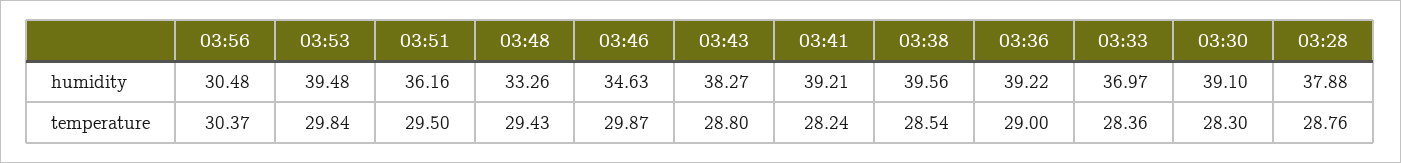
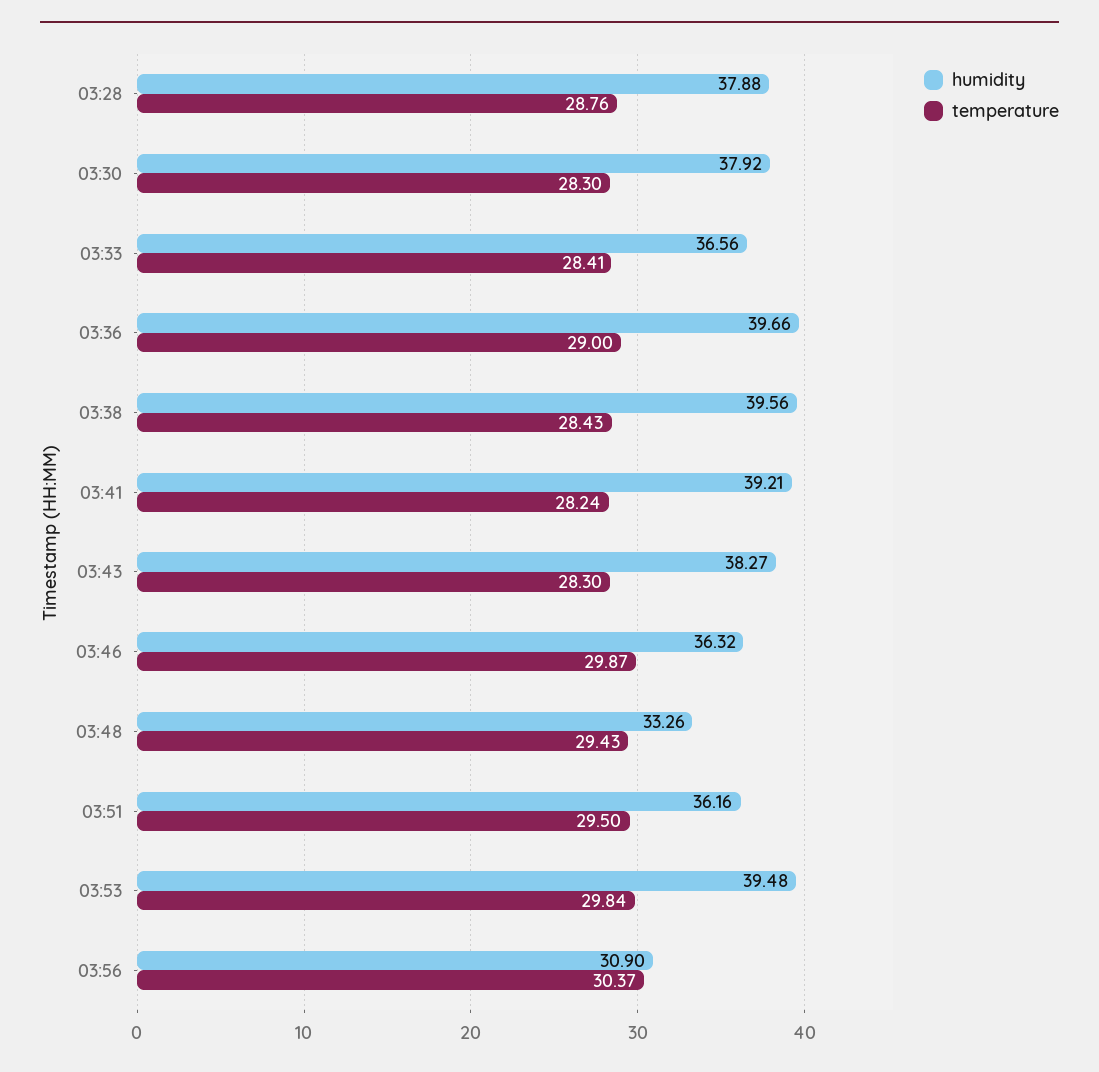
  {
    "humidity": {
-     "03:56": 30.48,
+     "03:56": 30.9,
      "03:53": 39.48,
      "03:51": 36.16,
      "03:48": 33.26,
-     "03:46": 34.63,
+     "03:46": 36.32,
      "03:43": 38.27,
      "03:41": 39.21,
      "03:38": 39.56,
-     "03:36": 39.22,
+     "03:36": 39.66,
-     "03:33": 36.97,
+     "03:33": 36.56,
-     "03:30": 39.1,
+     "03:30": 37.92,
      "03:28": 37.88
    },
    "temperature": {
      "03:56": 30.37,
      "03:53": 29.84,
      "03:51": 29.5,
      "03:48": 29.43,
      "03:46": 29.87,
-     "03:43": 28.8,
+     "03:43": 28.3,
      "03:41": 28.24,
-     "03:38": 28.54,
+     "03:38": 28.43,
      "03:36": 29,
-     "03:33": 28.36,
+     "03:33": 28.41,
      "03:30": 28.3,
      "03:28": 28.76
    }
  }

